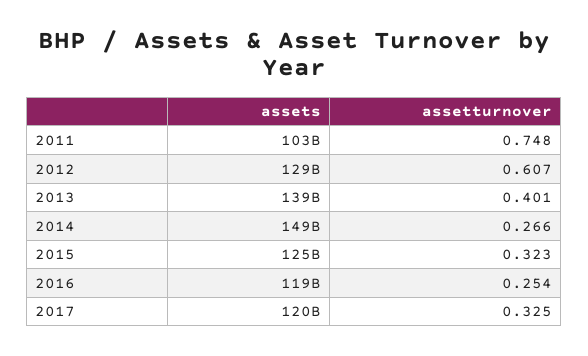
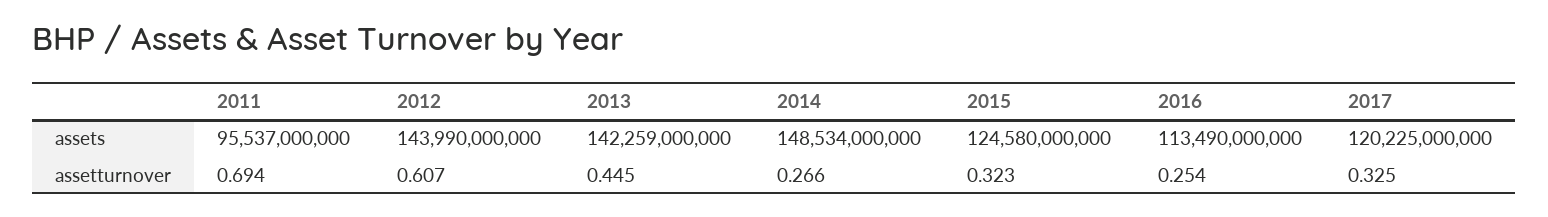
  {
    "assets": {
-     "2011": 103000000000,
+     "2011": 95537000000,
-     "2012": 129000000000,
+     "2012": 143990000000,
-     "2013": 139000000000,
+     "2013": 142259000000,
      "2014": 148534000000,
      "2015": 124580000000,
-     "2016": 119000000000,
+     "2016": 113490000000,
      "2017": 120225000000
    },
    "assetturnover": {
-     "2011": 0.748,
+     "2011": 0.694,
      "2012": 0.607,
-     "2013": 0.401,
+     "2013": 0.445,
      "2014": 0.266,
      "2015": 0.323,
      "2016": 0.254,
      "2017": 0.325
    }
  }

